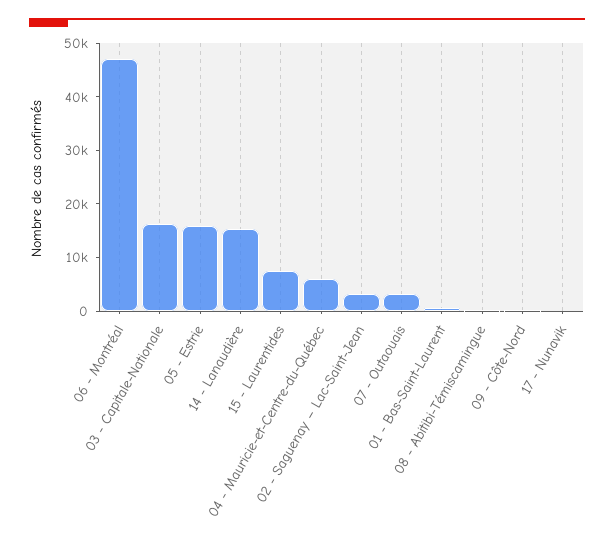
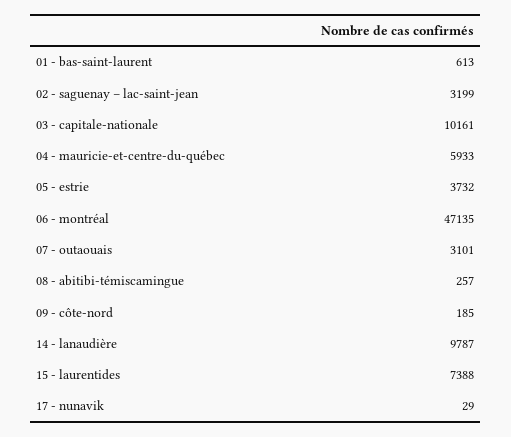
  {
    "06 - Montréal": 47135,
-   "03 - Capitale-Nationale": 16000,
+   "03 - Capitale-Nationale": 10161,
-   "05 - Estrie": 16000,
+   "05 - Estrie": 3732,
-   "14 - Lanaudière": 16000,
+   "14 - Lanaudière": 9787,
    "15 - Laurentides": 7388,
    "04 - Mauricie-et-Centre-du-Québec": 5933,
    "02 - Saguenay – Lac-Saint-Jean": 3199,
    "07 - Outaouais": 3101,
    "01 - Bas-Saint-Laurent": 613,
    "08 - Abitibi-Témiscamingue": 257,
    "09 - Côte-Nord": 185,
    "17 - Nunavik": 29
  }

